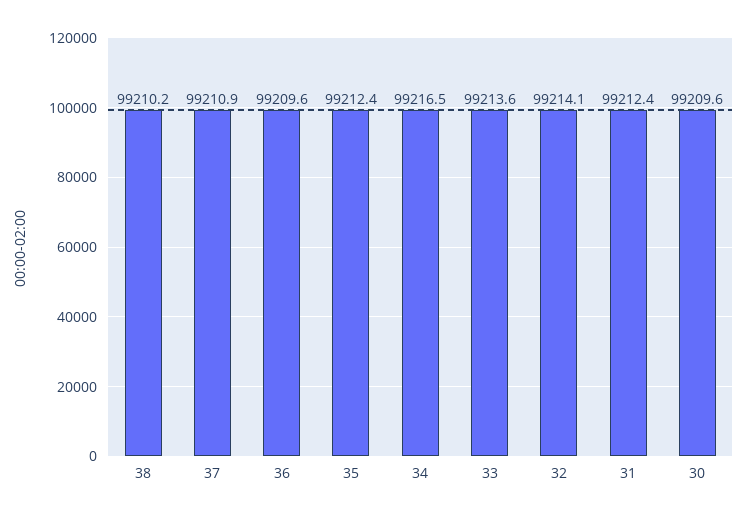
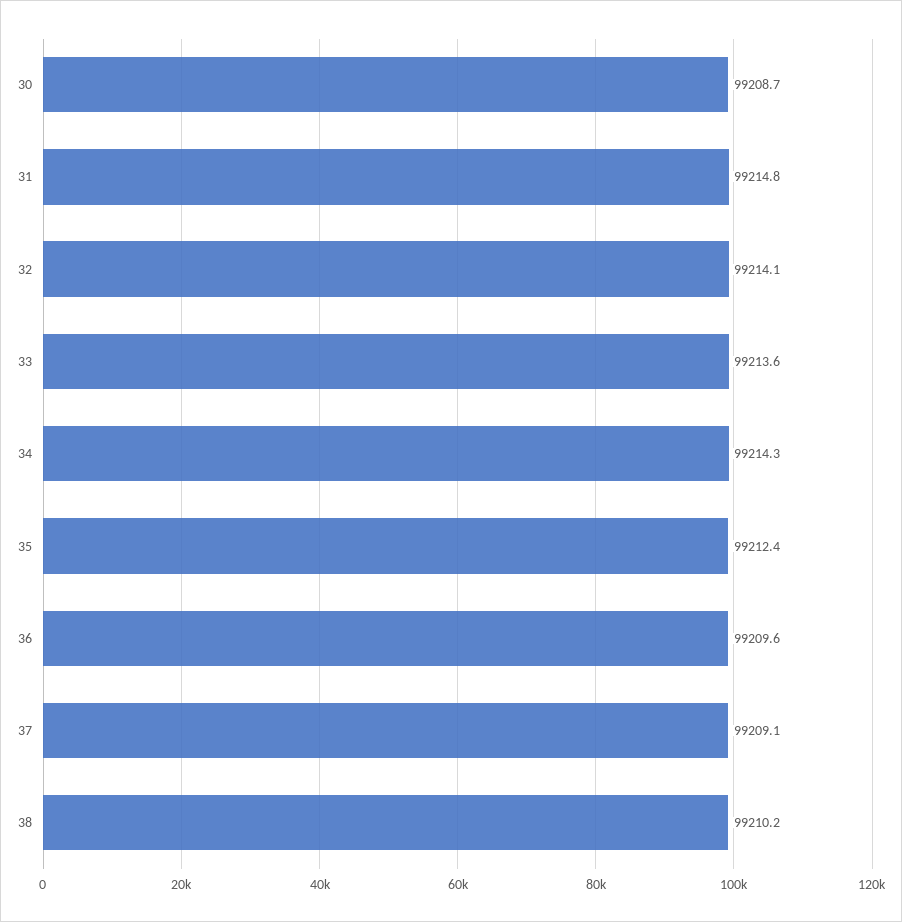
  {
    "38": 99210.2,
-   "37": 99210.9,
+   "37": 99209.1,
    "36": 99209.6,
    "35": 99212.4,
-   "34": 99216.5,
+   "34": 99214.3,
    "33": 99213.6,
    "32": 99214.1,
-   "31": 99212.4,
+   "31": 99214.8,
-   "30": 99209.6
+   "30": 99208.7
  }

